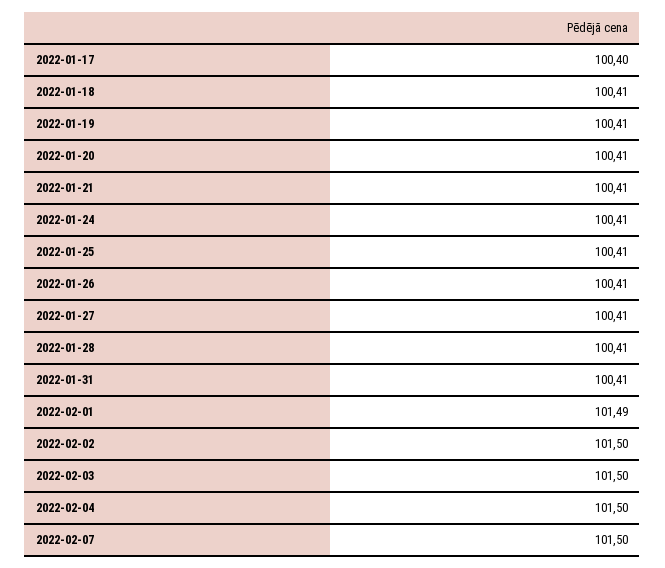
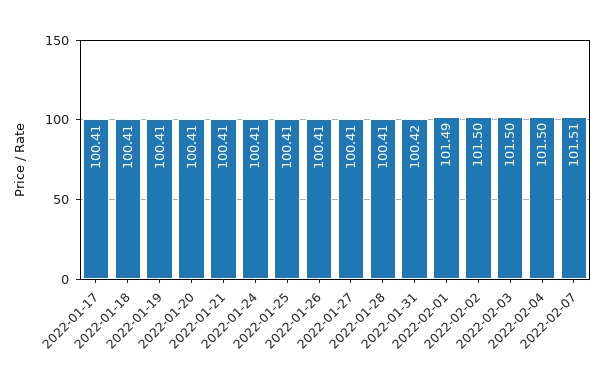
  {
-   "2022-01-17": 100.4,
+   "2022-01-17": 100.41,
    "2022-01-18": 100.41,
    "2022-01-19": 100.41,
    "2022-01-20": 100.41,
    "2022-01-21": 100.41,
    "2022-01-24": 100.41,
    "2022-01-25": 100.41,
    "2022-01-26": 100.41,
    "2022-01-27": 100.41,
    "2022-01-28": 100.41,
-   "2022-01-31": 100.41,
+   "2022-01-31": 100.42,
    "2022-02-01": 101.49,
    "2022-02-02": 101.5,
    "2022-02-03": 101.5,
    "2022-02-04": 101.5,
-   "2022-02-07": 101.5
+   "2022-02-07": 101.51
  }

